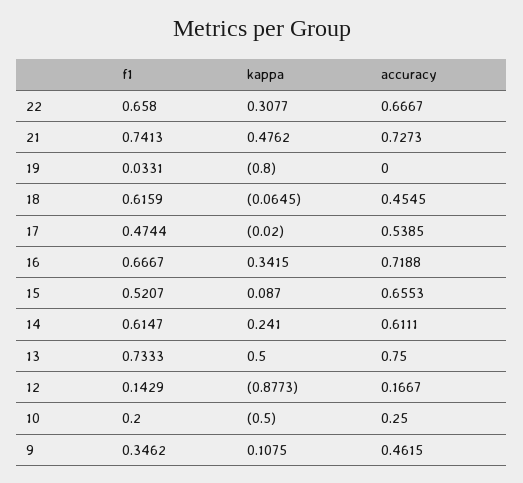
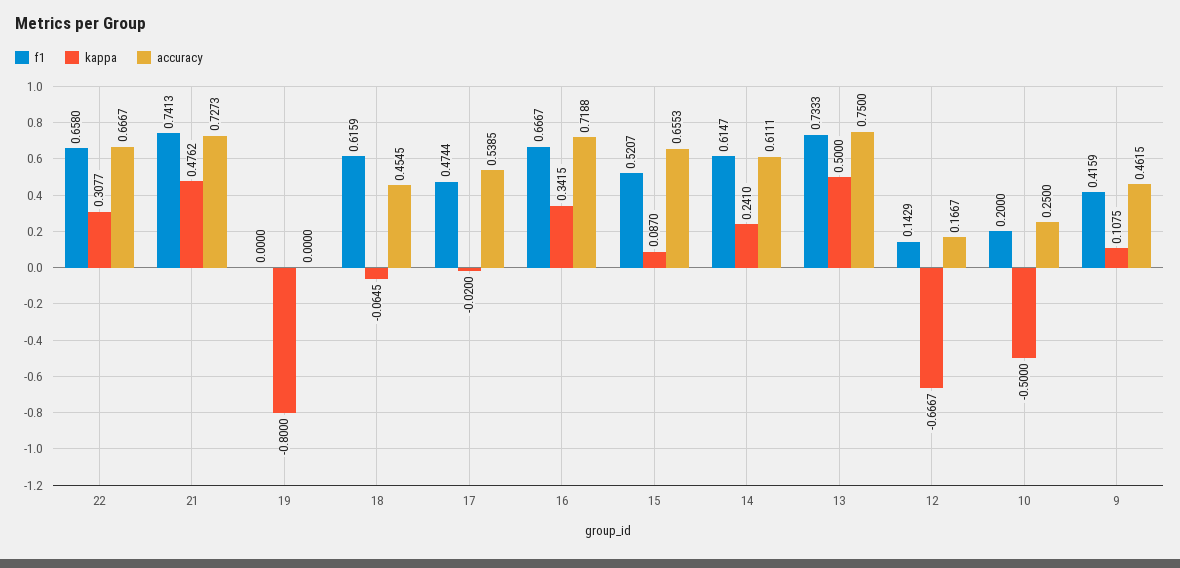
  {
    "f1": {
      "22": 0.658,
      "21": 0.7413,
-     "19": 0.0331,
+     "19": 0,
      "18": 0.6159,
      "17": 0.4744,
      "16": 0.6667,
      "15": 0.5207,
      "14": 0.6147,
      "13": 0.7333,
      "12": 0.1429,
      "10": 0.2,
-     "9": 0.3462
+     "9": 0.4159
    },
    "kappa": {
      "22": 0.3077,
      "21": 0.4762,
      "19": -0.8,
      "18": -0.0645,
      "17": -0.02,
      "16": 0.3415,
      "15": 0.087,
      "14": 0.241,
      "13": 0.5,
-     "12": -0.8773,
+     "12": -0.6667,
      "10": -0.5,
      "9": 0.1075
    },
    "accuracy": {
      "22": 0.6667,
      "21": 0.7273,
      "19": 0,
      "18": 0.4545,
      "17": 0.5385,
      "16": 0.7188,
      "15": 0.6553,
      "14": 0.6111,
      "13": 0.75,
      "12": 0.1667,
      "10": 0.25,
      "9": 0.4615
    }
  }

